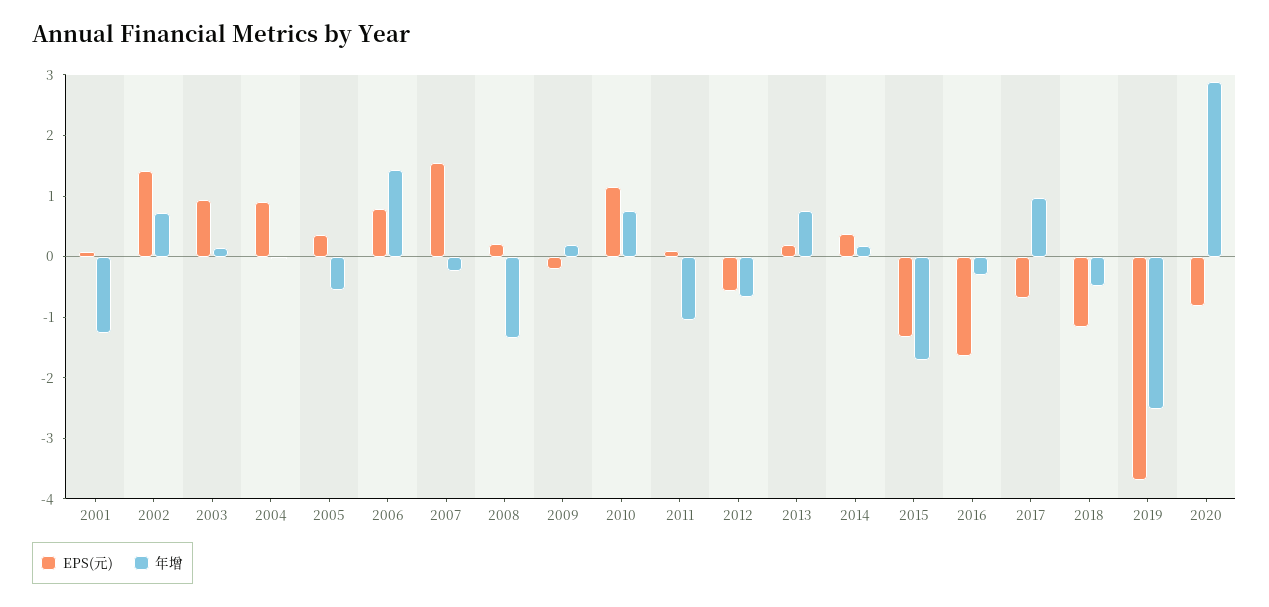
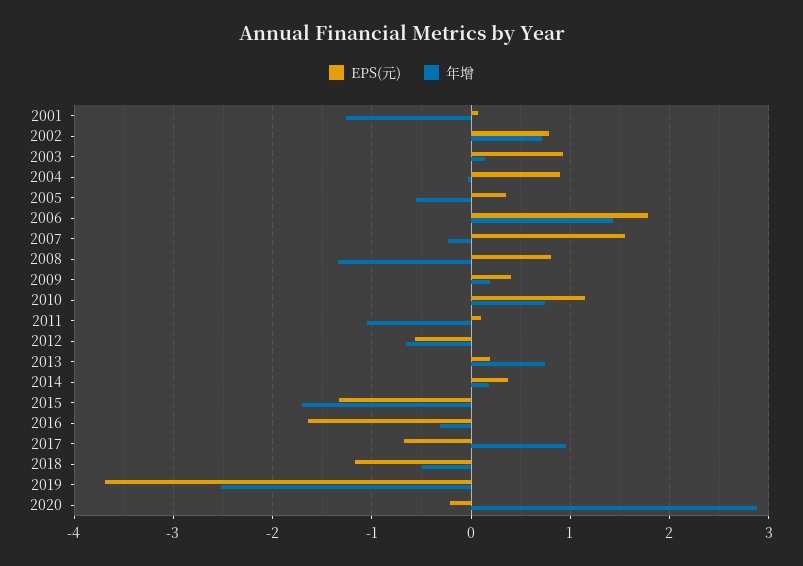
  {
    "EPS(元)": {
      "2001": 0.1,
-     "2002": 1.4,
+     "2002": 0.8,
      "2003": 0.9,
      "2004": 0.9,
      "2005": 0.4,
-     "2006": 0.8,
+     "2006": 1.8,
      "2007": 1.6,
-     "2008": 0.2,
+     "2008": 0.8,
-     "2009": -0.2,
+     "2009": 0.4,
      "2010": 1.2,
      "2011": 0.1,
      "2012": -0.6,
      "2013": 0.2,
      "2014": 0.4,
      "2015": -1.3,
      "2016": -1.6,
      "2017": -0.7,
      "2018": -1.2,
      "2019": -3.7,
-     "2020": -0.8
+     "2020": -0.2
    },
    "年增": {
      "2001": -1.3,
      "2002": 0.7,
      "2003": 0.1,
      "2004": 0,
      "2005": -0.6,
      "2006": 1.4,
      "2007": -0.2,
      "2008": -1.3,
      "2009": 0.2,
      "2010": 0.8,
      "2011": -1.1,
      "2012": -0.7,
      "2013": 0.8,
      "2014": 0.2,
      "2015": -1.7,
      "2016": -0.3,
      "2017": 1,
      "2018": -0.5,
      "2019": -2.5,
      "2020": 2.9
    }
  }

